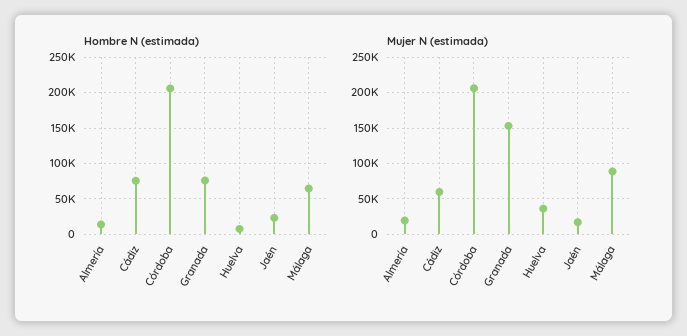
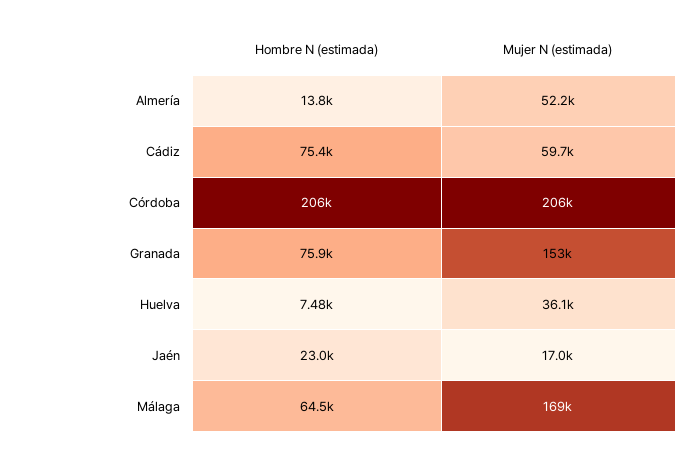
  {
    "Hombre N (estimada)": {
      "Almería": 13800,
      "Cádiz": 75400,
      "Córdoba": 206000,
      "Granada": 75900,
      "Huelva": 7480,
      "Jaén": 23000,
      "Málaga": 64500
    },
    "Mujer N (estimada)": {
-     "Almería": 20000,
+     "Almería": 52200,
      "Cádiz": 59700,
      "Córdoba": 206000,
      "Granada": 153000,
      "Huelva": 36100,
      "Jaén": 17000,
-     "Málaga": 90000
+     "Málaga": 169000
    }
  }

